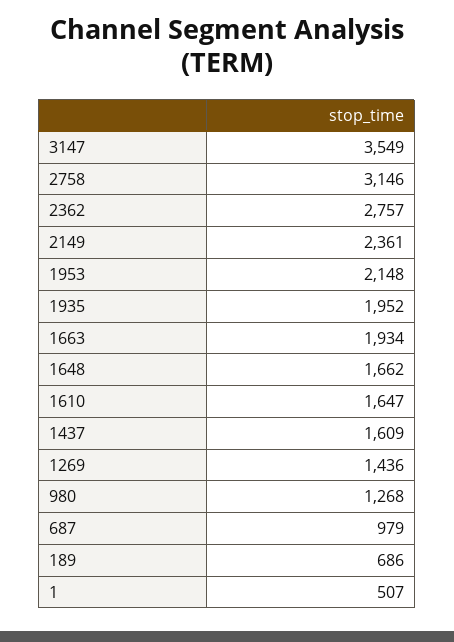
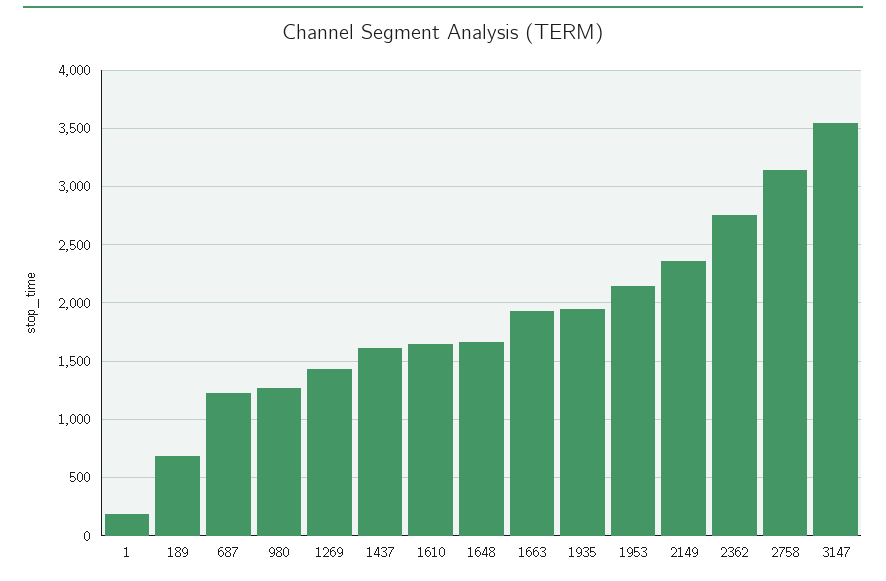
  {
    "3147": 3549,
    "2758": 3146,
    "2362": 2757,
    "2149": 2361,
    "1953": 2148,
    "1935": 1952,
    "1663": 1934,
    "1648": 1662,
    "1610": 1647,
    "1437": 1609,
    "1269": 1436,
    "980": 1268,
-   "687": 979,
+   "687": 1200,
    "189": 686,
-   "1": 507
+   "1": 200
  }

